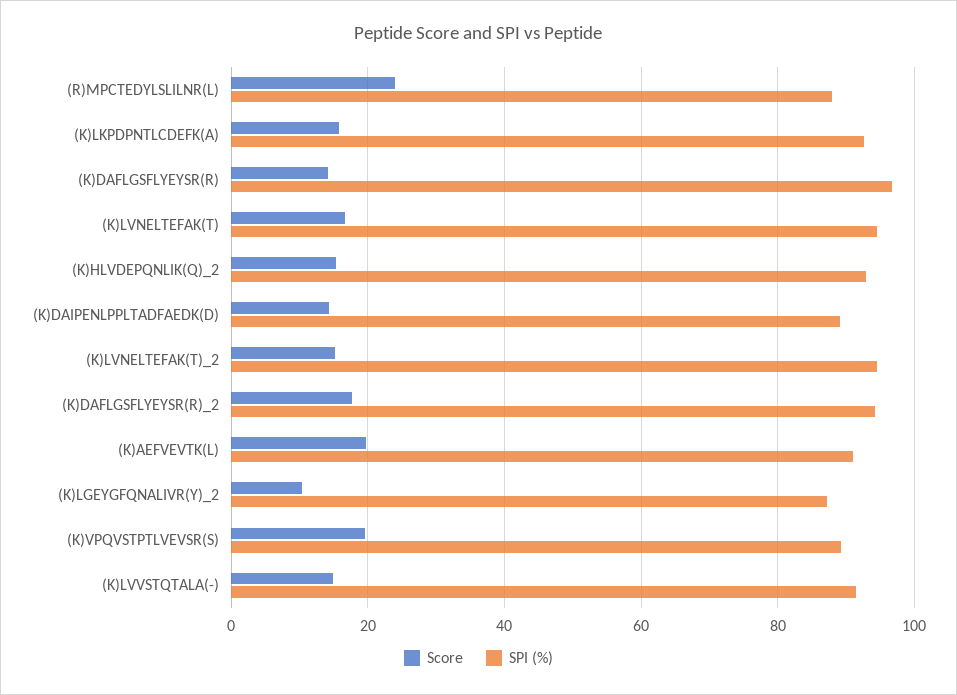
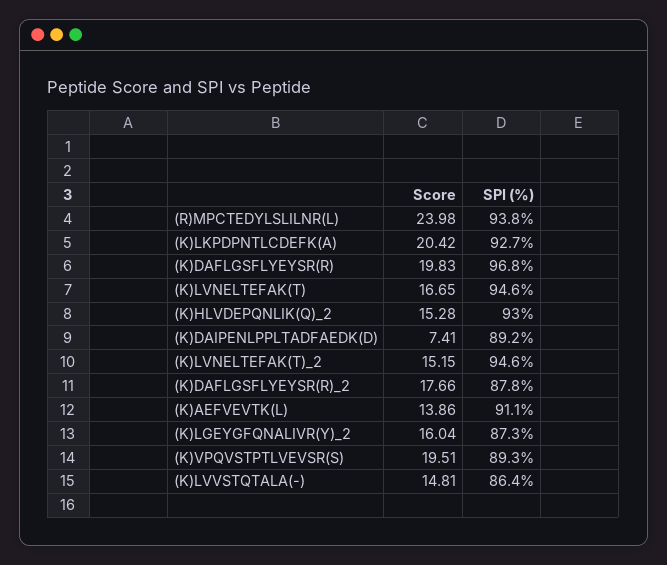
  {
    "Score": {
      "(R)MPCTEDYLSLILNR(L)": 23.98,
-     "(K)LKPDPNTLCDEFK(A)": 16,
+     "(K)LKPDPNTLCDEFK(A)": 20.42,
-     "(K)DAFLGSFLYEYSR(R)": 14,
+     "(K)DAFLGSFLYEYSR(R)": 19.83,
      "(K)LVNELTEFAK(T)": 16.65,
      "(K)HLVDEPQNLIK(Q)_2": 15.28,
-     "(K)DAIPENLPPLTADFAEDK(D)": 14,
+     "(K)DAIPENLPPLTADFAEDK(D)": 7.41,
      "(K)LVNELTEFAK(T)_2": 15.15,
      "(K)DAFLGSFLYEYSR(R)_2": 17.66,
-     "(K)AEFVEVTK(L)": 20,
+     "(K)AEFVEVTK(L)": 13.86,
-     "(K)LGEYGFQNALIVR(Y)_2": 10,
+     "(K)LGEYGFQNALIVR(Y)_2": 16.04,
      "(K)VPQVSTPTLVEVSR(S)": 19.51,
      "(K)LVVSTQTALA(-)": 14.81
    },
    "SPI (%)": {
-     "(R)MPCTEDYLSLILNR(L)": 88,
+     "(R)MPCTEDYLSLILNR(L)": 93.8,
      "(K)LKPDPNTLCDEFK(A)": 92.7,
      "(K)DAFLGSFLYEYSR(R)": 96.8,
      "(K)LVNELTEFAK(T)": 94.6,
      "(K)HLVDEPQNLIK(Q)_2": 93,
      "(K)DAIPENLPPLTADFAEDK(D)": 89.2,
      "(K)LVNELTEFAK(T)_2": 94.6,
-     "(K)DAFLGSFLYEYSR(R)_2": 94,
+     "(K)DAFLGSFLYEYSR(R)_2": 87.8,
      "(K)AEFVEVTK(L)": 91.1,
      "(K)LGEYGFQNALIVR(Y)_2": 87.3,
      "(K)VPQVSTPTLVEVSR(S)": 89.3,
-     "(K)LVVSTQTALA(-)": 92
+     "(K)LVVSTQTALA(-)": 86.4
    }
  }

